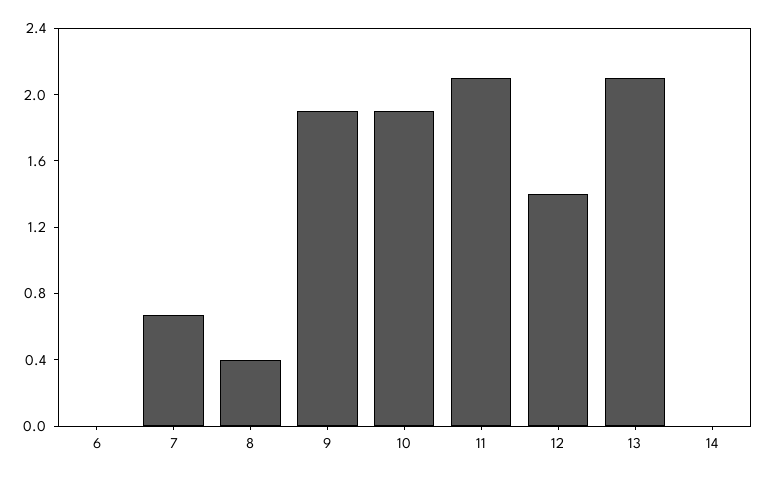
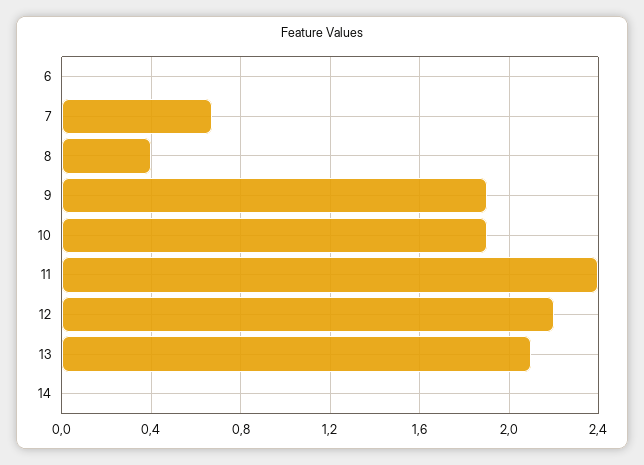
  {
    "6": 0,
    "7": 0.65,
    "8": 0.4,
    "9": 1.9,
    "10": 1.9,
-   "11": 2.1,
+   "11": 2.4,
-   "12": 1.4,
+   "12": 2.2,
    "13": 2.1,
    "14": 0
  }

